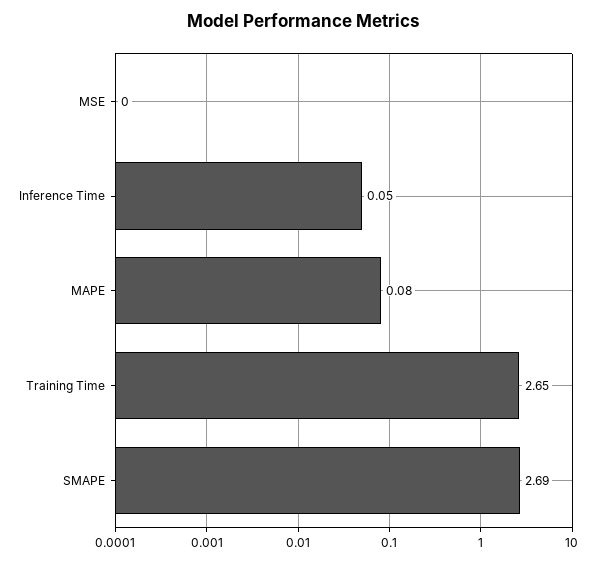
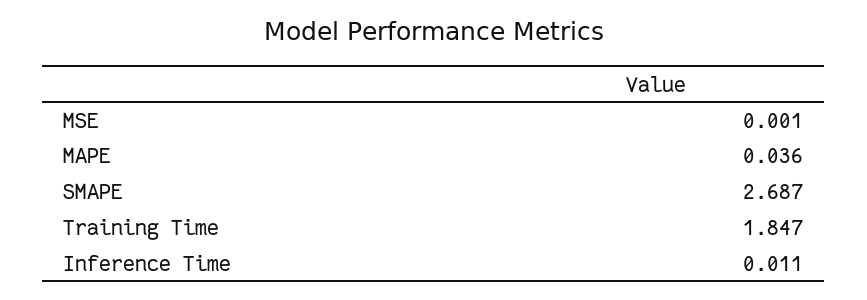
  {
    "MSE": 0.001,
-   "Inference Time": 0.05,
+   "Inference Time": 0.011,
-   "MAPE": 0.08,
+   "MAPE": 0.036,
-   "Training Time": 2.65,
+   "Training Time": 1.847,
    "SMAPE": 2.687
  }

